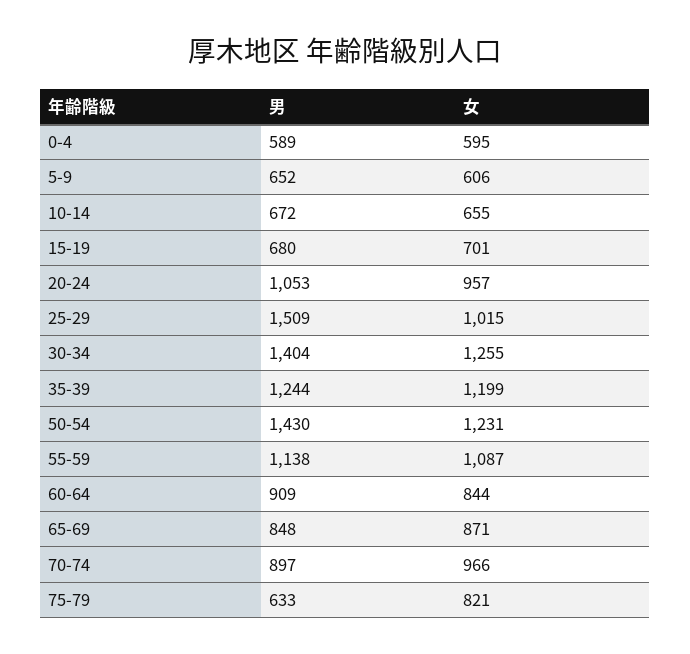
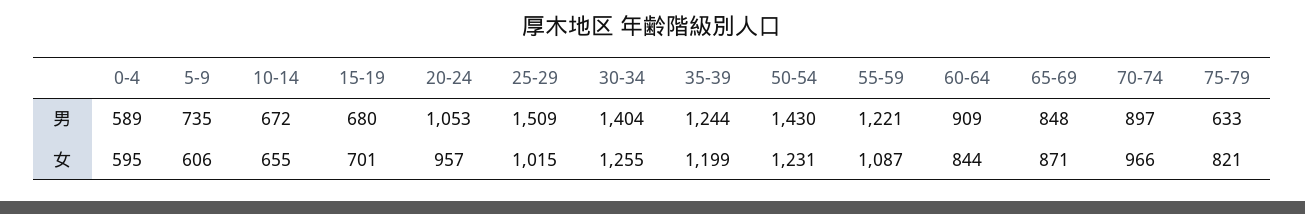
  {
    "男": {
      "0-4": 589,
-     "5-9": 652,
+     "5-9": 735,
      "10-14": 672,
      "15-19": 680,
      "20-24": 1053,
      "25-29": 1509,
      "30-34": 1404,
      "35-39": 1244,
      "50-54": 1430,
-     "55-59": 1138,
+     "55-59": 1221,
      "60-64": 909,
      "65-69": 848,
      "70-74": 897,
      "75-79": 633
    },
    "女": {
      "0-4": 595,
      "5-9": 606,
      "10-14": 655,
      "15-19": 701,
      "20-24": 957,
      "25-29": 1015,
      "30-34": 1255,
      "35-39": 1199,
      "50-54": 1231,
      "55-59": 1087,
      "60-64": 844,
      "65-69": 871,
      "70-74": 966,
      "75-79": 821
    }
  }

